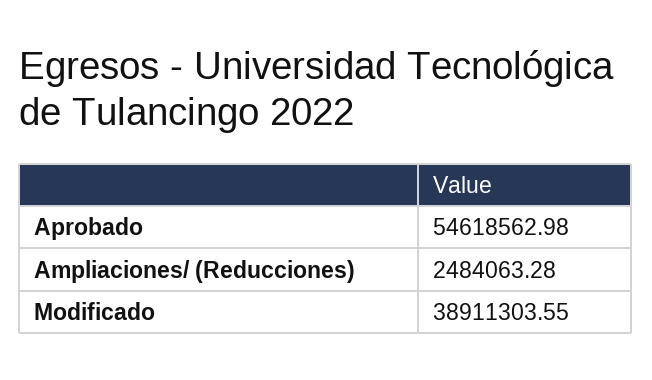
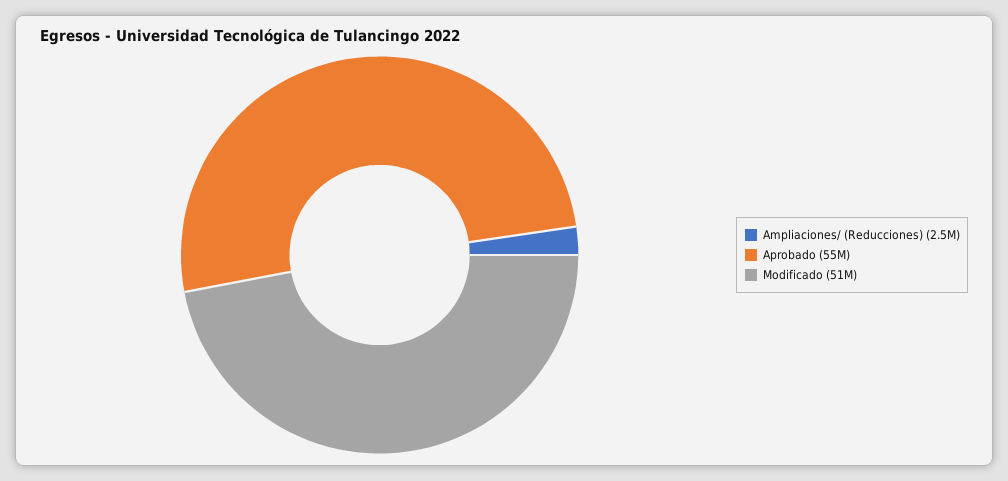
  {
    "Aprobado": 54618562.98,
    "Ampliaciones/ (Reducciones)": 2484063.28,
-   "Modificado": 38911303.55
+   "Modificado": 51000000
  }

